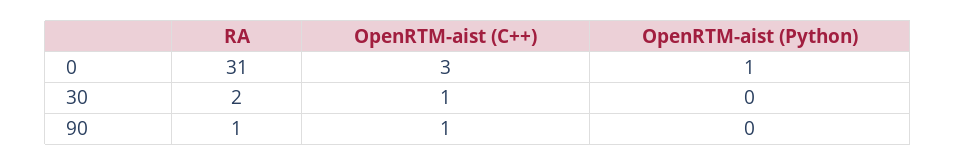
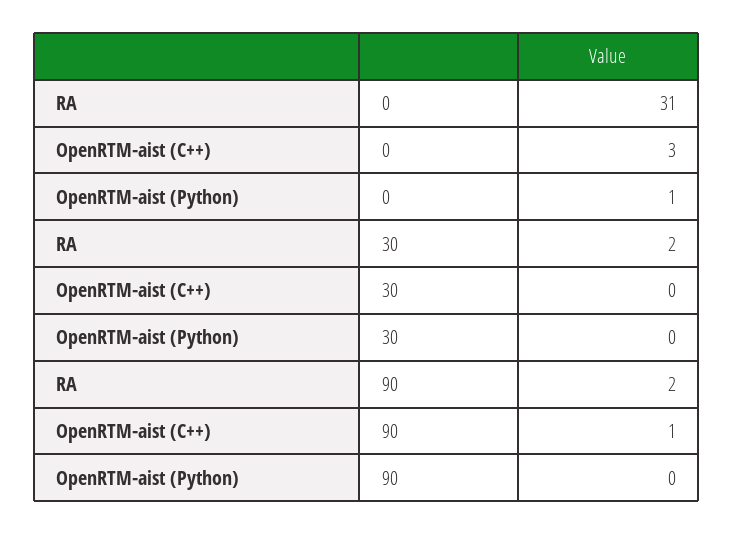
  {
    "RA": {
      "0": 31,
      "30": 2,
-     "90": 1
+     "90": 2
    },
    "OpenRTM-aist (C++)": {
      "0": 3,
-     "30": 1,
+     "30": 0,
      "90": 1
    },
    "OpenRTM-aist (Python)": {
      "0": 1,
      "30": 0,
      "90": 0
    }
  }

